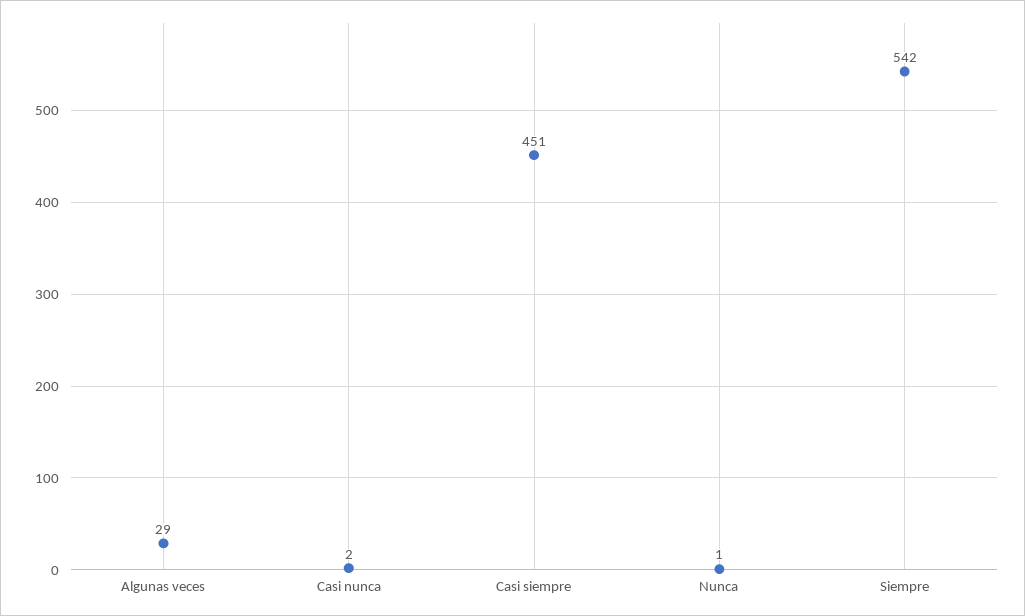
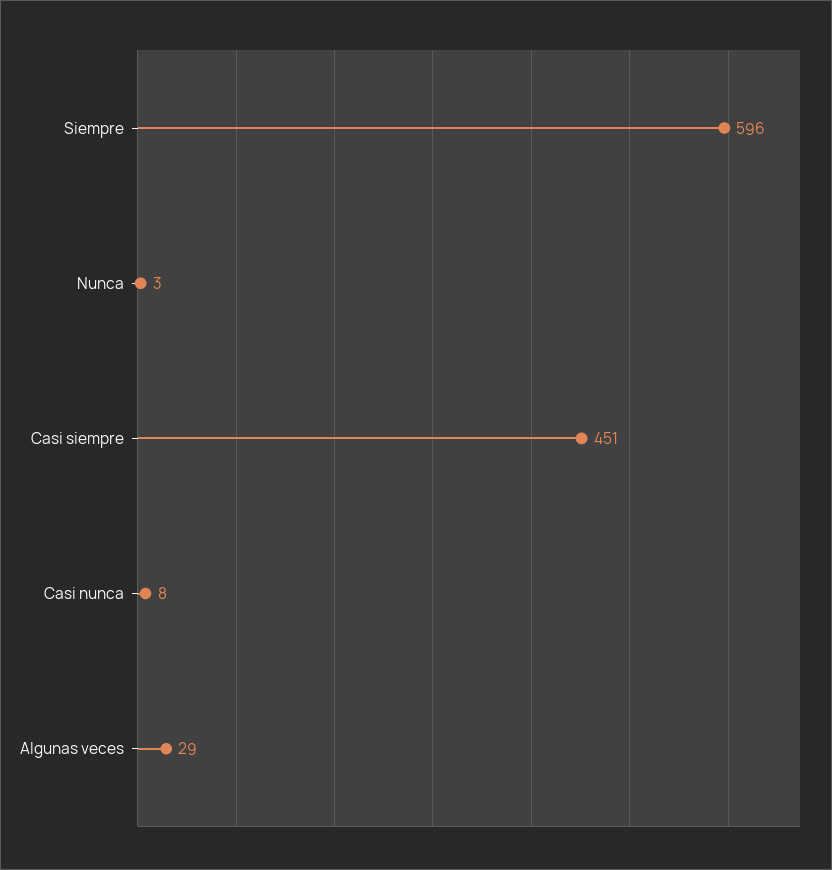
  {
    "Algunas veces": 29,
-   "Casi nunca": 2,
+   "Casi nunca": 8,
    "Casi siempre": 451,
-   "Nunca": 1,
+   "Nunca": 3,
-   "Siempre": 542
+   "Siempre": 596
  }

